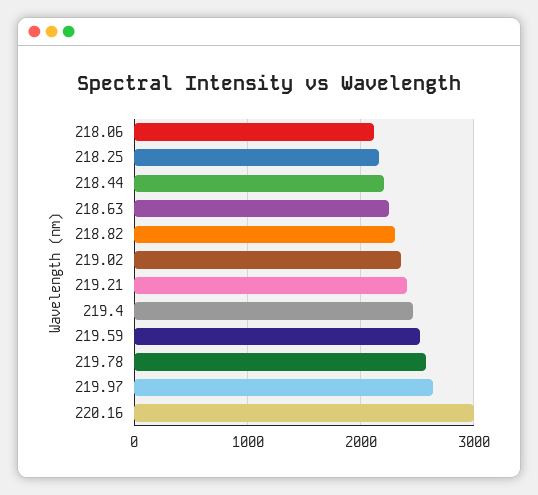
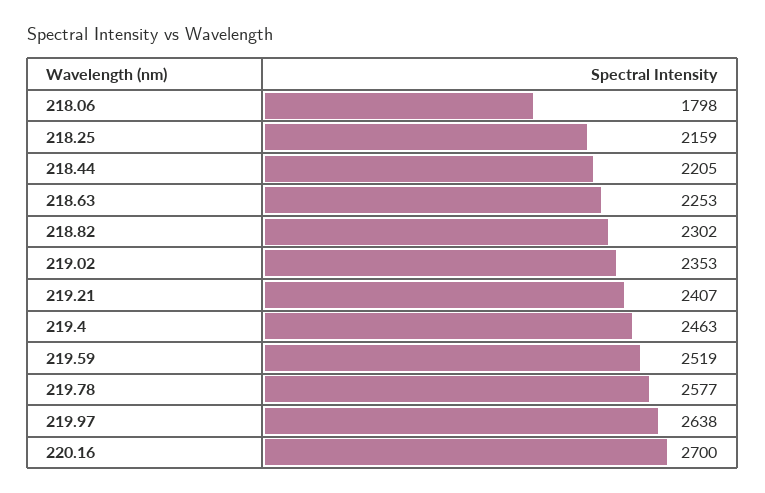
  {
-   "218.06": 2100,
+   "218.06": 1798,
    "218.25": 2159,
    "218.44": 2205,
    "218.63": 2253,
    "218.82": 2302,
    "219.02": 2353,
    "219.21": 2407,
    "219.4": 2463,
    "219.59": 2519,
    "219.78": 2577,
    "219.97": 2638,
-   "220.16": 3000
+   "220.16": 2700
  }

